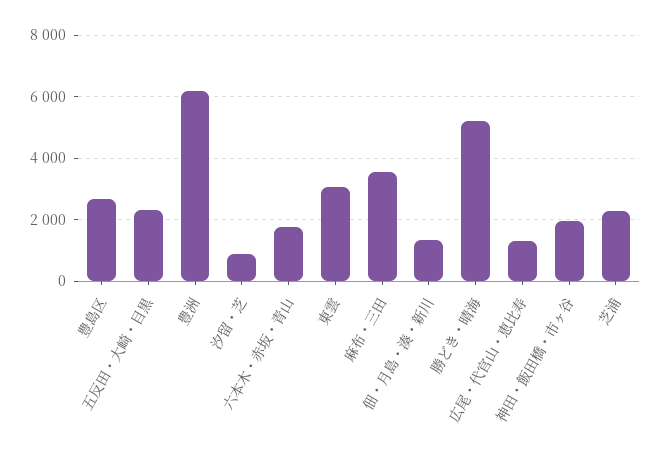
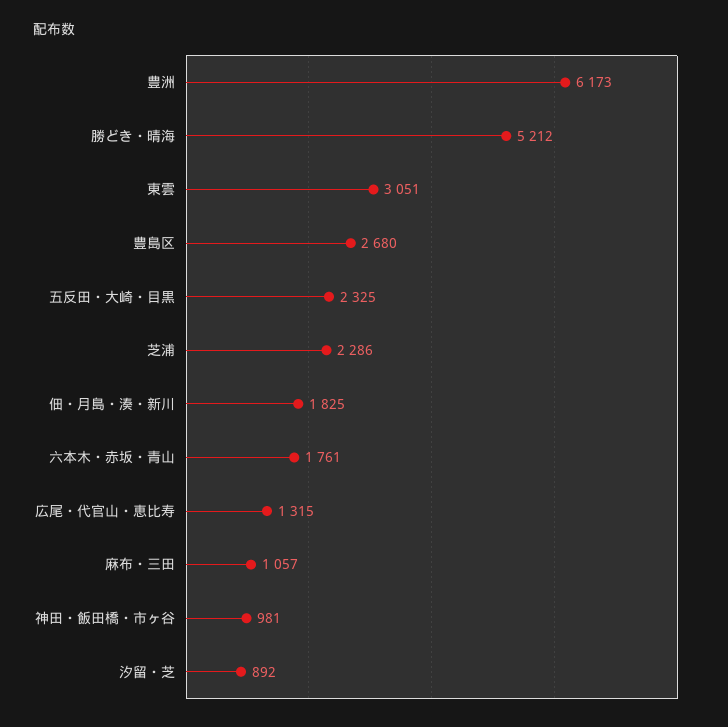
  {
    "豊島区": 2680,
    "五反田・大崎・目黒": 2325,
    "豊洲": 6173,
    "汐留・芝": 892,
    "六本木・赤坂・青山": 1761,
    "東雲": 3051,
-   "麻布・三田": 3600,
+   "麻布・三田": 1057,
-   "佃・月島・湊・新川": 1400,
+   "佃・月島・湊・新川": 1825,
    "勝どき・晴海": 5212,
    "広尾・代官山・恵比寿": 1315,
-   "神田・飯田橋・市ヶ谷": 2000,
+   "神田・飯田橋・市ヶ谷": 981,
    "芝浦": 2286
  }

